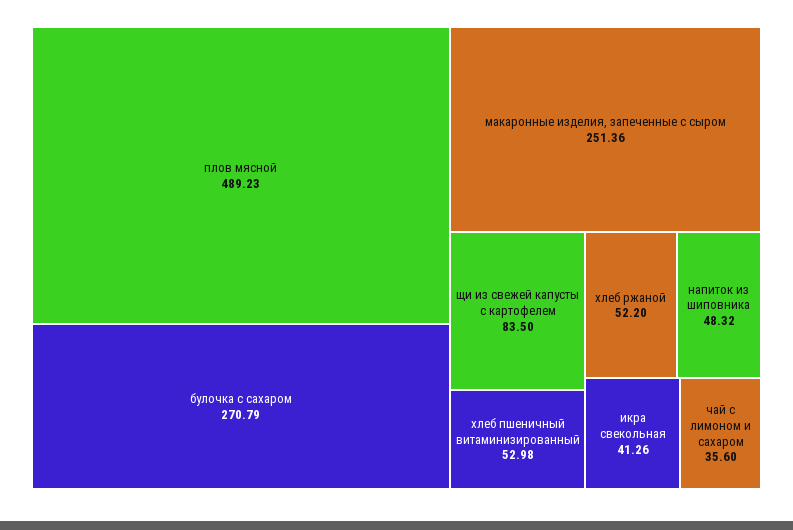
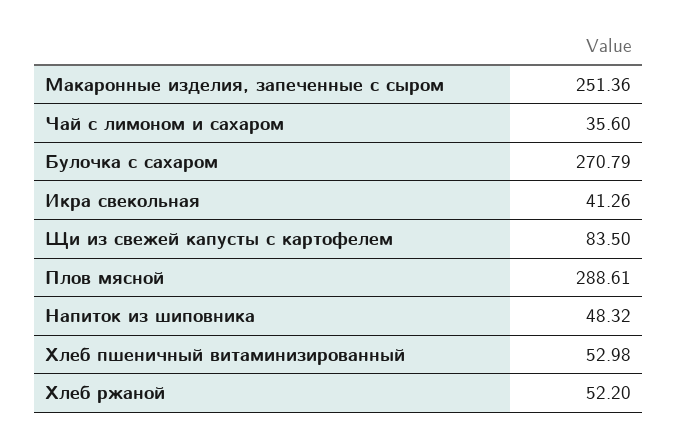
  {
-   "плов мясной": 489.23,
+   "плов мясной": 288.61,
    "булочка с сахаром": 270.79,
    "макаронные изделия, запеченные с сыром": 251.36,
    "щи из свежей капусты с картофелем": 83.5,
    "хлеб пшеничный витаминизированный": 52.98,
    "хлеб ржаной": 52.2,
    "напиток из шиповника": 48.32,
    "икра свекольная": 41.26,
    "чай с лимоном и сахаром": 35.6
  }

